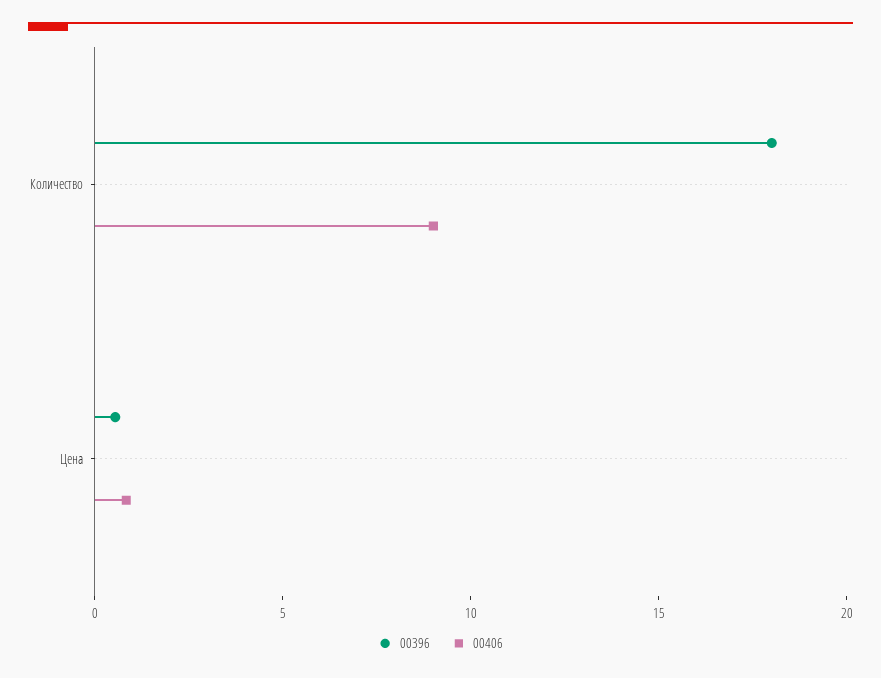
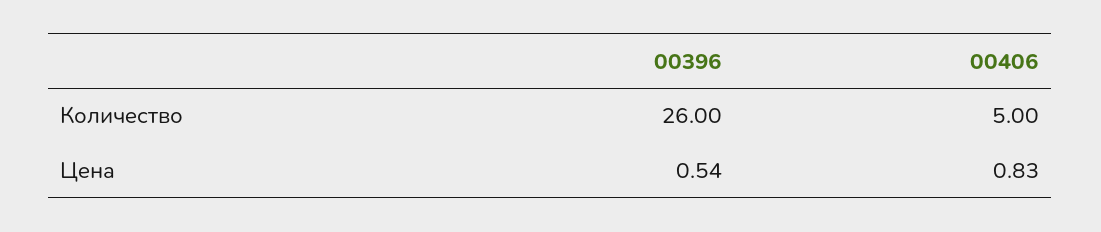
  {
    "00396": {
-     "Количество": 18,
+     "Количество": 26,
      "Цена": 0.54
    },
    "00406": {
-     "Количество": 9,
+     "Количество": 5,
      "Цена": 0.83
    }
  }

